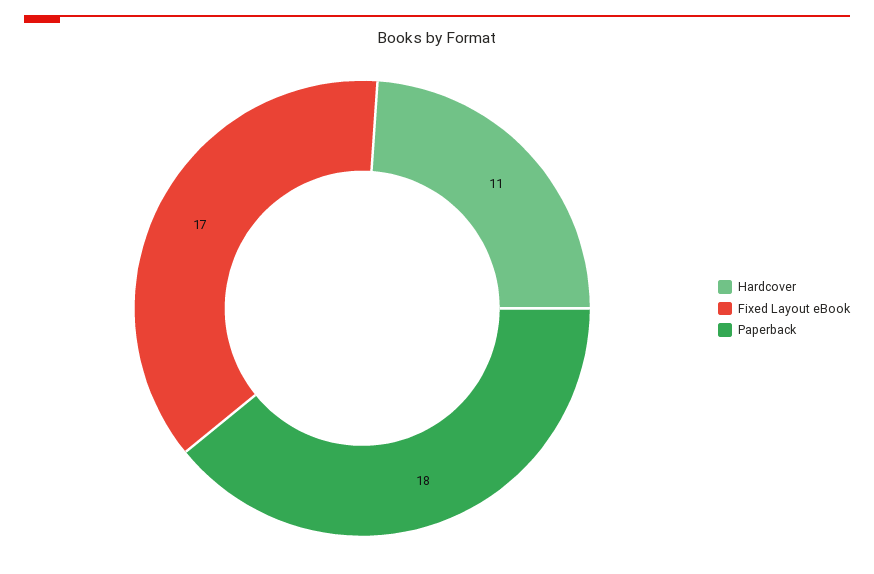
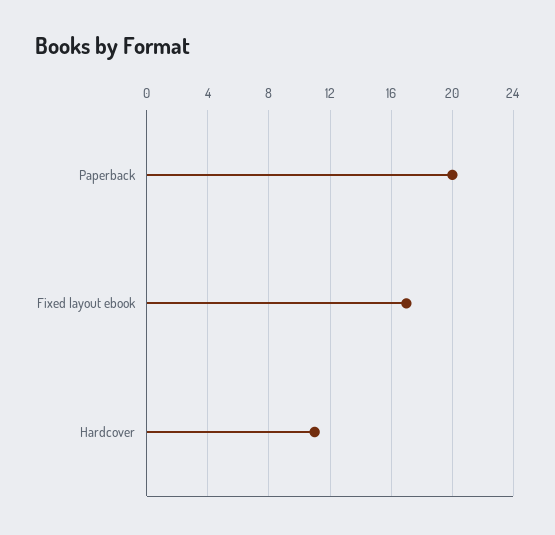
  {
    "Hardcover": 11,
    "Fixed Layout eBook": 17,
-   "Paperback": 18
+   "Paperback": 20
  }

